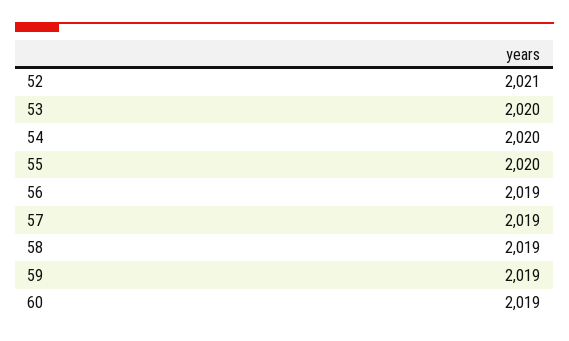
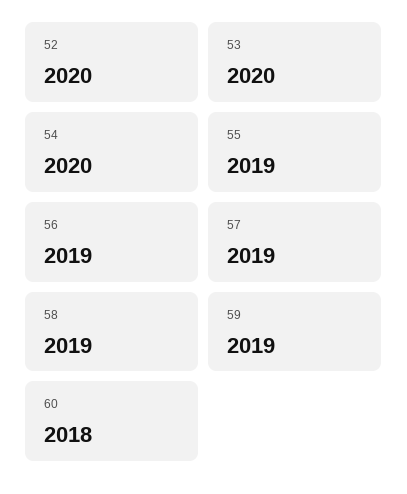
  {
-   "52": 2021,
+   "52": 2020,
    "53": 2020,
    "54": 2020,
-   "55": 2020,
+   "55": 2019,
    "56": 2019,
    "57": 2019,
    "58": 2019,
    "59": 2019,
-   "60": 2019
+   "60": 2018
  }

